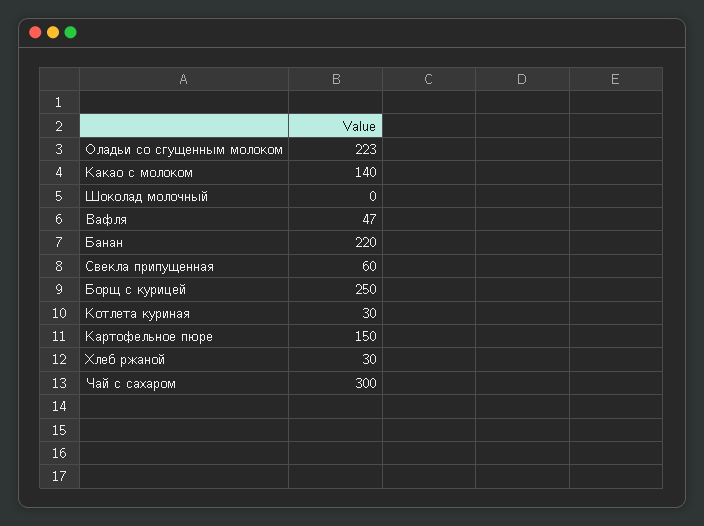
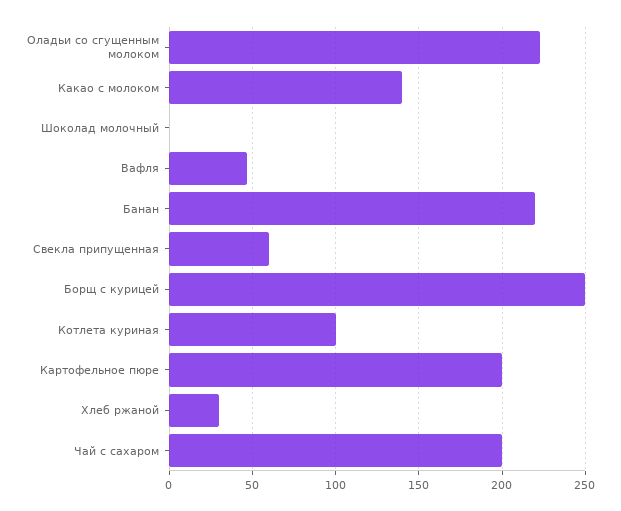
  {
    "Оладьи со сгущенным молоком": 223,
    "Какао с молоком": 140,
    "Шоколад молочный": 0,
    "Вафля": 47,
    "Банан": 220,
    "Свекла припущенная": 60,
    "Борщ с курицей": 250,
-   "Котлета куриная": 30,
+   "Котлета куриная": 100,
-   "Картофельное пюре": 150,
+   "Картофельное пюре": 200,
    "Хлеб ржаной": 30,
-   "Чай с сахаром": 300
+   "Чай с сахаром": 200
  }

